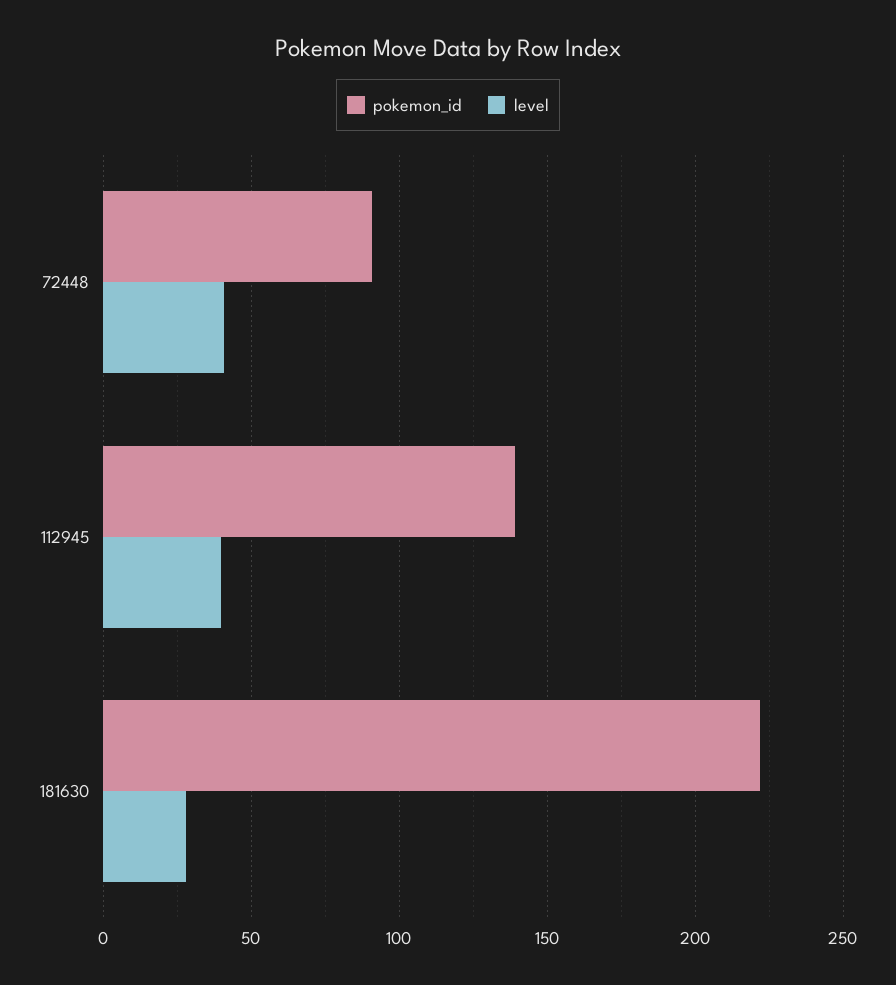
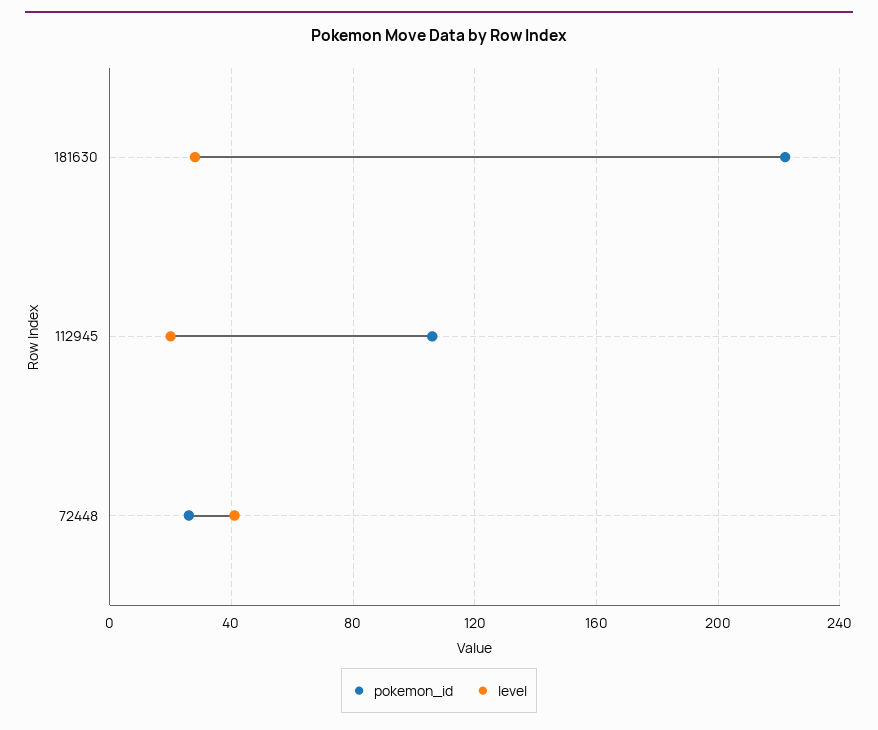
  {
    "pokemon_id": {
-     "72448": 90,
+     "72448": 25,
-     "112945": 140,
+     "112945": 105,
      "181630": 220
    },
    "level": {
      "72448": 40,
-     "112945": 40,
+     "112945": 20,
      "181630": 30
    }
  }

